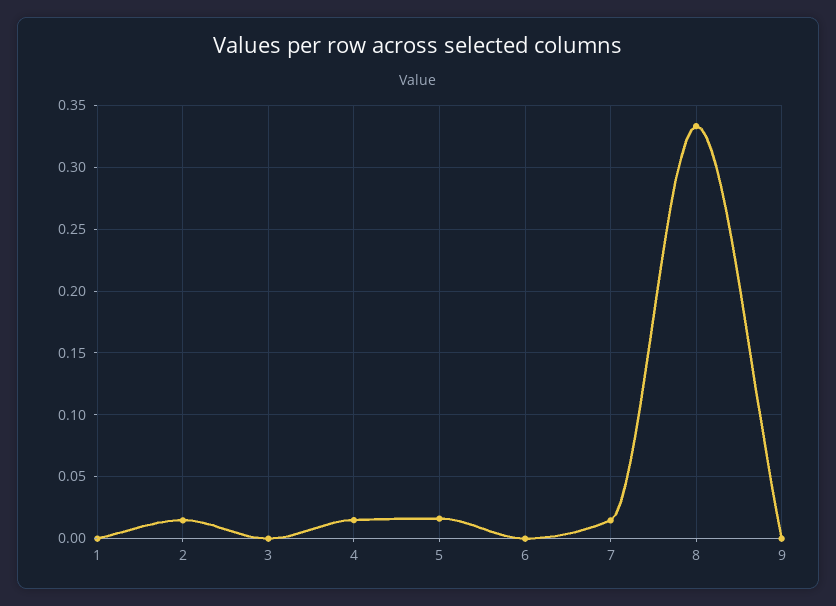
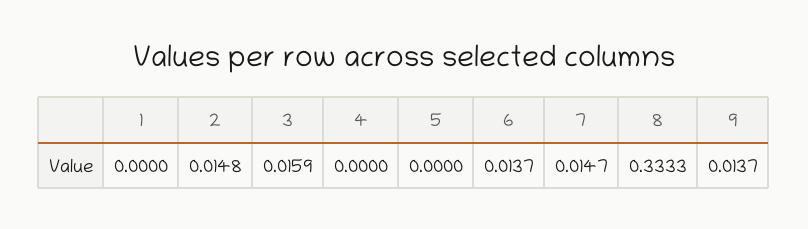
  {
    "1": 0,
    "2": 0.0148,
-   "3": 0,
+   "3": 0.0159,
-   "4": 0.015,
+   "4": 0,
-   "5": 0.015,
+   "5": 0,
-   "6": 0,
+   "6": 0.0137,
    "7": 0.0147,
    "8": 0.3333,
-   "9": 0
+   "9": 0.0137
  }

